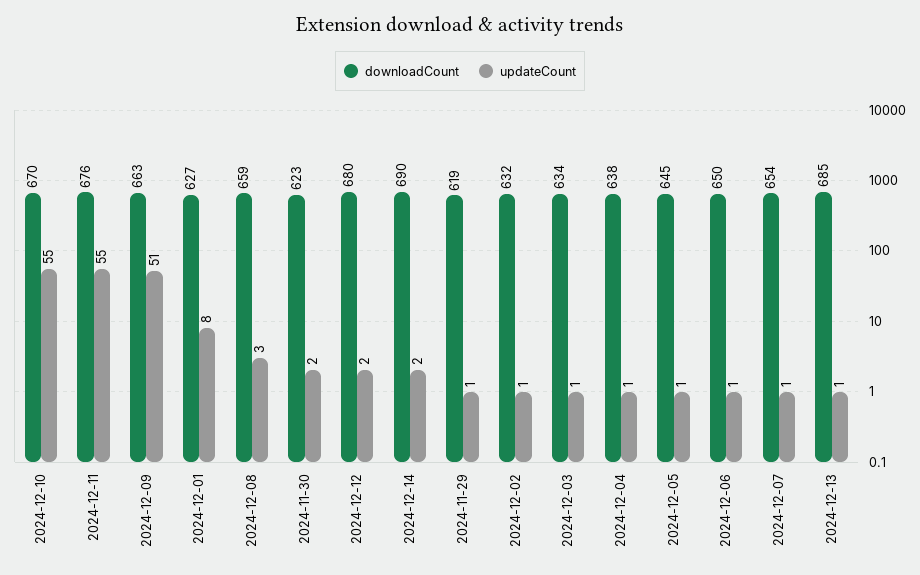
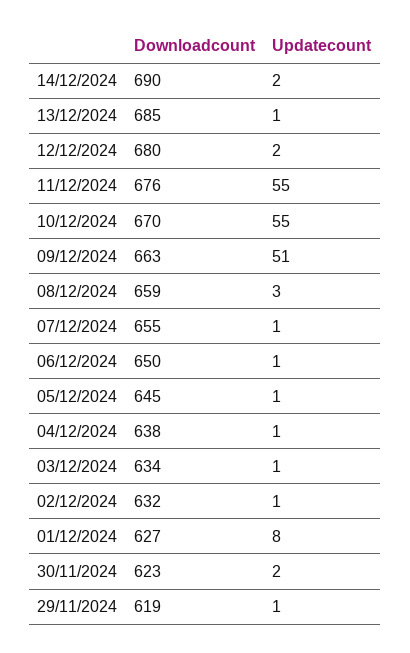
  {
    "downloadCount": {
      "2024-12-10": 670,
      "2024-12-11": 676,
      "2024-12-09": 663,
      "2024-12-01": 627,
      "2024-12-08": 659,
      "2024-11-30": 623,
      "2024-12-12": 680,
      "2024-12-14": 690,
      "2024-11-29": 619,
      "2024-12-02": 632,
      "2024-12-03": 634,
      "2024-12-04": 638,
      "2024-12-05": 645,
      "2024-12-06": 650,
-     "2024-12-07": 654,
+     "2024-12-07": 655,
      "2024-12-13": 685
    },
    "updateCount": {
      "2024-12-10": 55,
      "2024-12-11": 55,
      "2024-12-09": 51,
      "2024-12-01": 8,
      "2024-12-08": 3,
      "2024-11-30": 2,
      "2024-12-12": 2,
      "2024-12-14": 2,
      "2024-11-29": 1,
      "2024-12-02": 1,
      "2024-12-03": 1,
      "2024-12-04": 1,
      "2024-12-05": 1,
      "2024-12-06": 1,
      "2024-12-07": 1,
      "2024-12-13": 1
    }
  }

